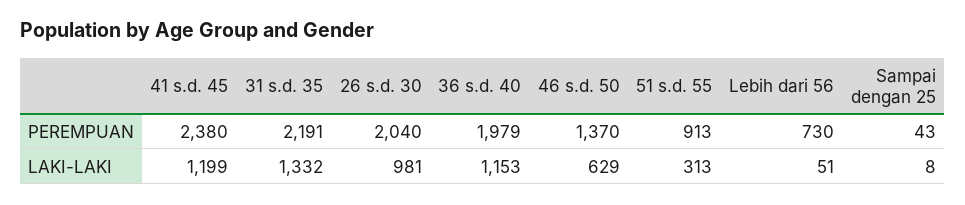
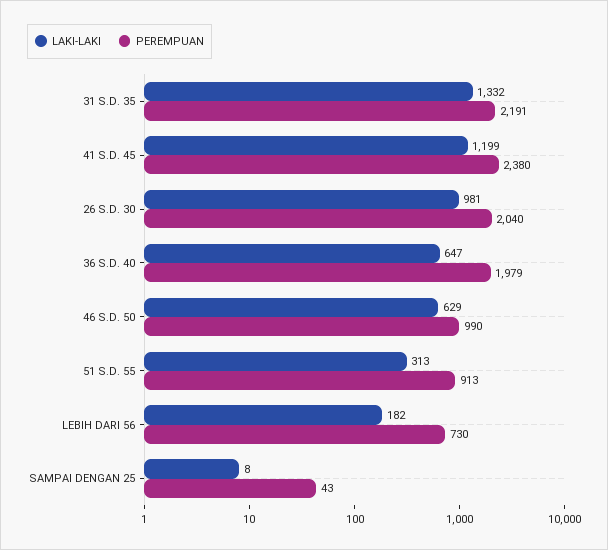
  {
    "PEREMPUAN": {
      "41 s.d. 45": 2380,
      "31 s.d. 35": 2191,
      "26 s.d. 30": 2040,
      "36 s.d. 40": 1979,
-     "46 s.d. 50": 1370,
+     "46 s.d. 50": 990,
      "51 s.d. 55": 913,
      "Lebih dari 56": 730,
      "Sampai dengan 25": 43
    },
    "LAKI-LAKI": {
      "41 s.d. 45": 1199,
      "31 s.d. 35": 1332,
      "26 s.d. 30": 981,
-     "36 s.d. 40": 1153,
+     "36 s.d. 40": 647,
      "46 s.d. 50": 629,
      "51 s.d. 55": 313,
-     "Lebih dari 56": 51,
+     "Lebih dari 56": 182,
      "Sampai dengan 25": 8
    }
  }

